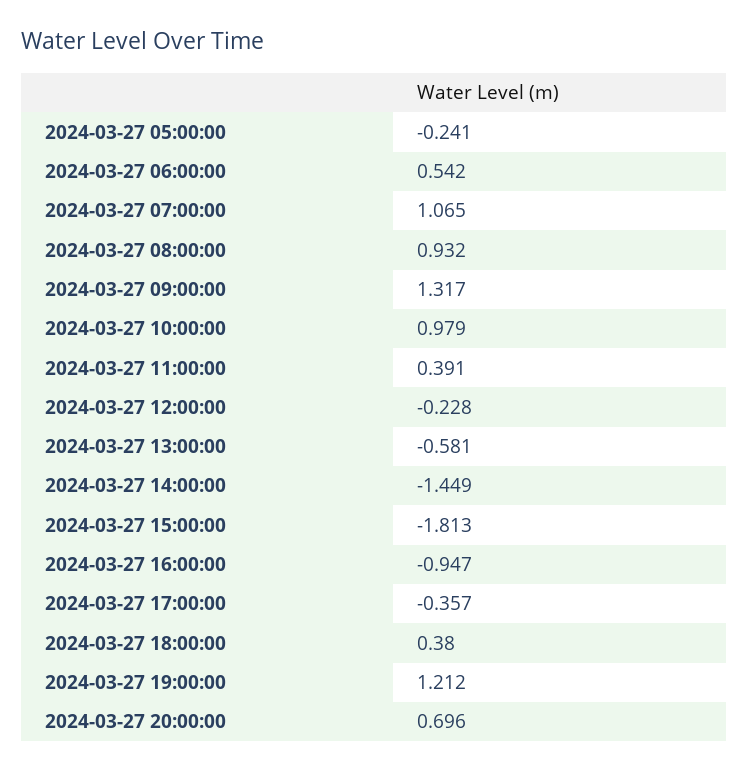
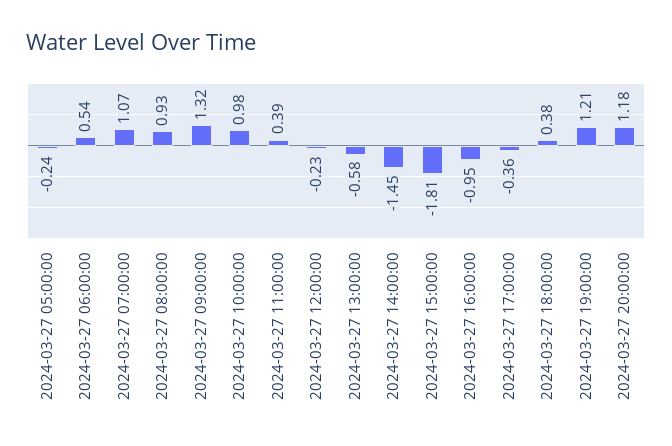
  {
    "2024-03-27 05:00:00": -0.241,
    "2024-03-27 06:00:00": 0.542,
    "2024-03-27 07:00:00": 1.065,
    "2024-03-27 08:00:00": 0.932,
    "2024-03-27 09:00:00": 1.317,
    "2024-03-27 10:00:00": 0.979,
    "2024-03-27 11:00:00": 0.391,
    "2024-03-27 12:00:00": -0.228,
    "2024-03-27 13:00:00": -0.581,
    "2024-03-27 14:00:00": -1.449,
    "2024-03-27 15:00:00": -1.813,
    "2024-03-27 16:00:00": -0.947,
    "2024-03-27 17:00:00": -0.357,
    "2024-03-27 18:00:00": 0.38,
    "2024-03-27 19:00:00": 1.212,
-   "2024-03-27 20:00:00": 0.696
+   "2024-03-27 20:00:00": 1.18
  }

